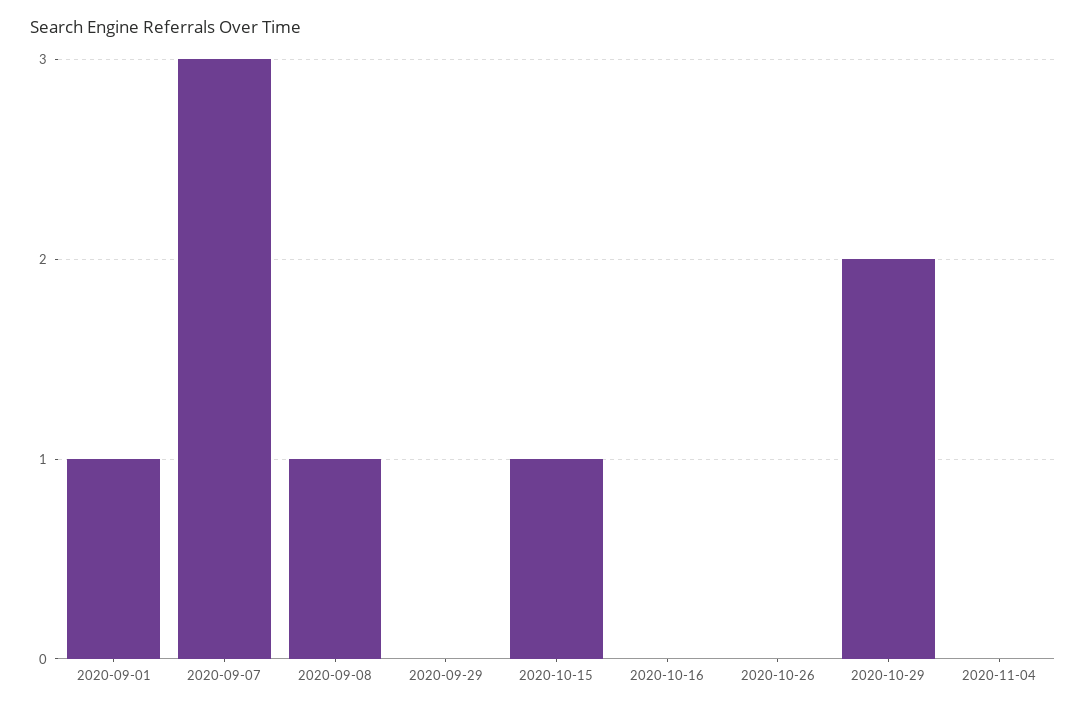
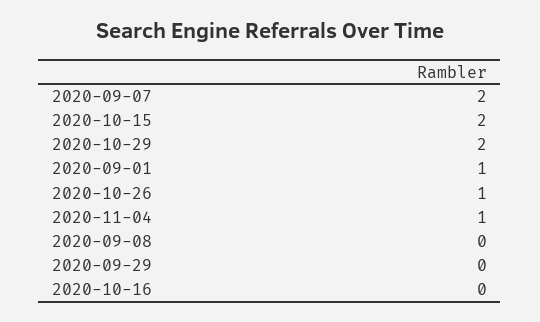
  {
    "2020-09-01": 1,
-   "2020-09-07": 3,
+   "2020-09-07": 2,
-   "2020-09-08": 1,
+   "2020-09-08": 0,
    "2020-09-29": 0,
-   "2020-10-15": 1,
+   "2020-10-15": 2,
    "2020-10-16": 0,
-   "2020-10-26": 0,
+   "2020-10-26": 1,
    "2020-10-29": 2,
-   "2020-11-04": 0
+   "2020-11-04": 1
  }

